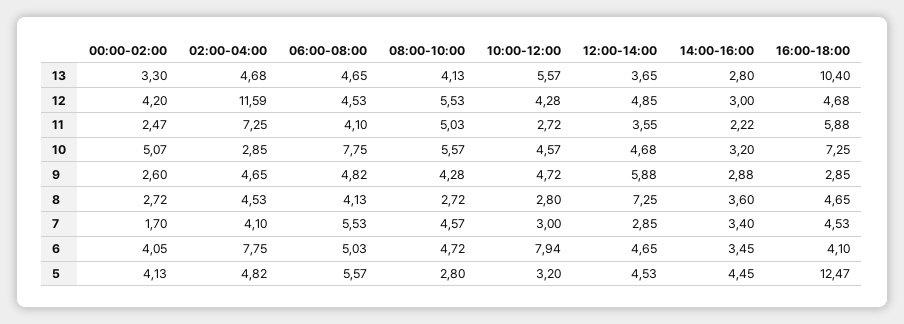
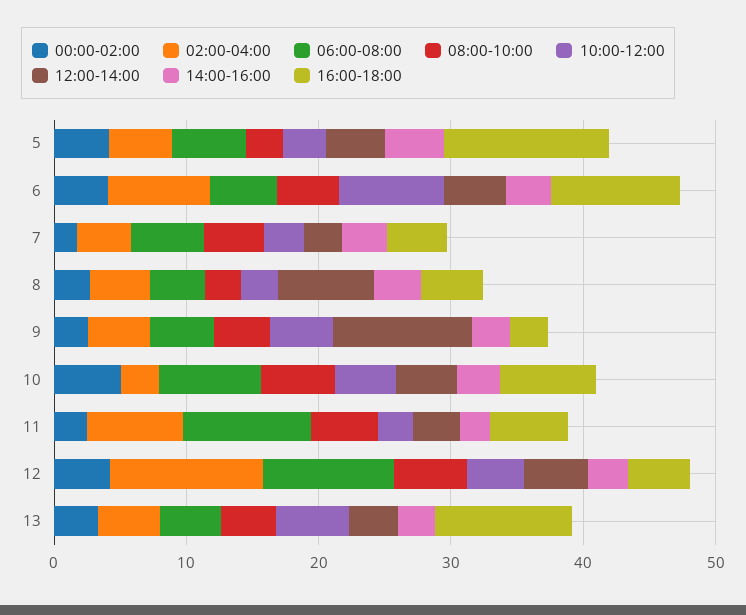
  {
    "00:00-02:00": {
      "13": 3.3,
      "12": 4.2,
      "11": 2.47,
      "10": 5.07,
      "9": 2.6,
      "8": 2.72,
      "7": 1.7,
      "6": 4.05,
      "5": 4.13
    },
    "02:00-04:00": {
      "13": 4.68,
      "12": 11.59,
      "11": 7.25,
      "10": 2.85,
      "9": 4.65,
      "8": 4.53,
      "7": 4.1,
      "6": 7.75,
      "5": 4.82
    },
    "06:00-08:00": {
      "13": 4.65,
-     "12": 4.53,
+     "12": 10,
-     "11": 4.1,
+     "11": 10,
      "10": 7.75,
      "9": 4.82,
      "8": 4.13,
      "7": 5.53,
      "6": 5.03,
      "5": 5.57
    },
    "08:00-10:00": {
      "13": 4.13,
      "12": 5.53,
      "11": 5.03,
      "10": 5.57,
      "9": 4.28,
      "8": 2.72,
      "7": 4.57,
      "6": 4.72,
      "5": 2.8
    },
    "10:00-12:00": {
      "13": 5.57,
      "12": 4.28,
      "11": 2.72,
      "10": 4.57,
      "9": 4.72,
      "8": 2.8,
      "7": 3,
      "6": 7.94,
      "5": 3.2
    },
    "12:00-14:00": {
      "13": 3.65,
      "12": 4.85,
      "11": 3.55,
      "10": 4.68,
-     "9": 5.88,
+     "9": 10,
      "8": 7.25,
      "7": 2.85,
      "6": 4.65,
      "5": 4.53
    },
    "14:00-16:00": {
      "13": 2.8,
      "12": 3,
      "11": 2.22,
      "10": 3.2,
      "9": 2.88,
      "8": 3.6,
      "7": 3.4,
      "6": 3.45,
      "5": 4.45
    },
    "16:00-18:00": {
      "13": 10.4,
      "12": 4.68,
      "11": 5.88,
      "10": 7.25,
      "9": 2.85,
      "8": 4.65,
      "7": 4.53,
-     "6": 4.1,
+     "6": 10,
      "5": 12.47
    }
  }

